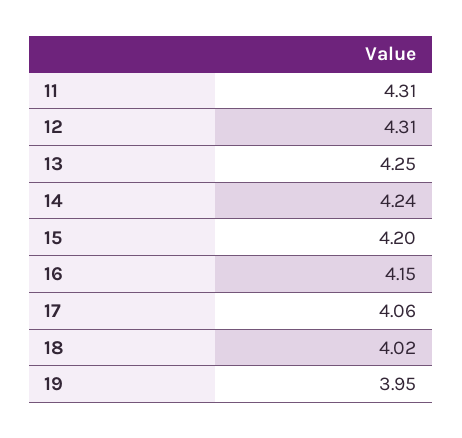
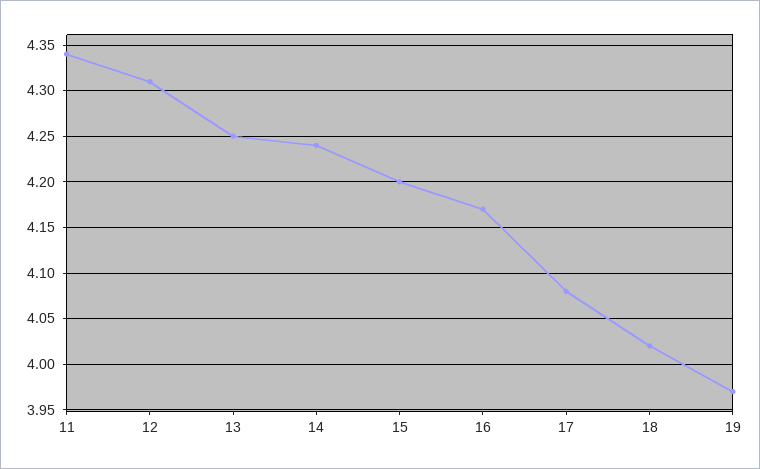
  {
-   "11": 4.31,
+   "11": 4.34,
    "12": 4.31,
    "13": 4.25,
    "14": 4.24,
    "15": 4.2,
-   "16": 4.15,
+   "16": 4.17,
-   "17": 4.06,
+   "17": 4.08,
    "18": 4.02,
-   "19": 3.95
+   "19": 3.97
  }

